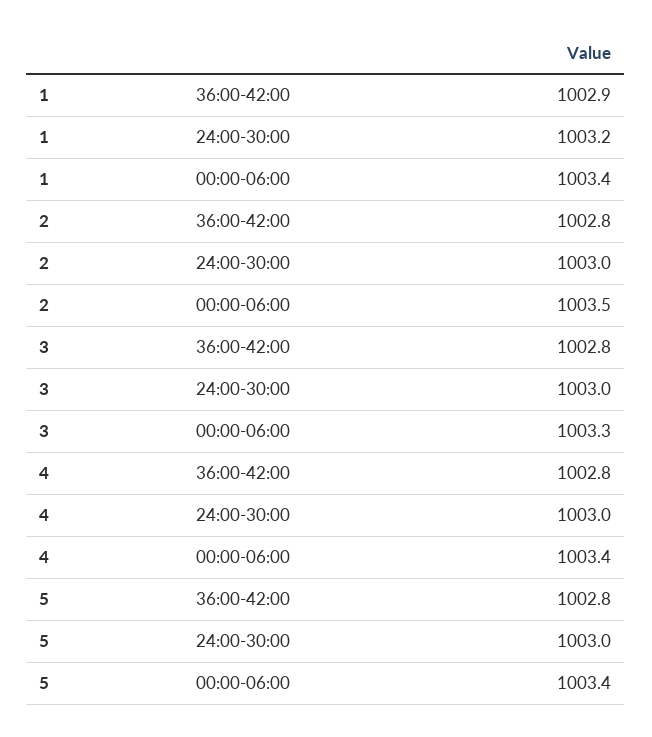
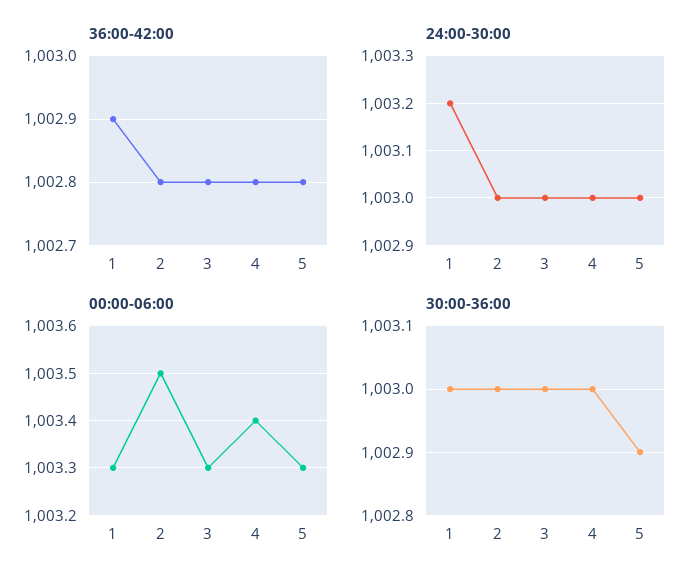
  {
    "36:00-42:00": {
      "1": 1002.9,
      "2": 1002.8,
      "3": 1002.8,
      "4": 1002.8,
      "5": 1002.8
    },
    "24:00-30:00": {
      "1": 1003.2,
      "2": 1003,
      "3": 1003,
      "4": 1003,
      "5": 1003
    },
    "00:00-06:00": {
-     "1": 1003.4,
+     "1": 1003.3,
      "2": 1003.5,
      "3": 1003.3,
      "4": 1003.4,
-     "5": 1003.4
+     "5": 1003.3
-   }
+   },
+   "30:00-36:00": {
+     "1": 1003,
+     "2": 1003,
+     "3": 1003,
+     "4": 1003,
+     "5": 1002.9
+   }
  }

